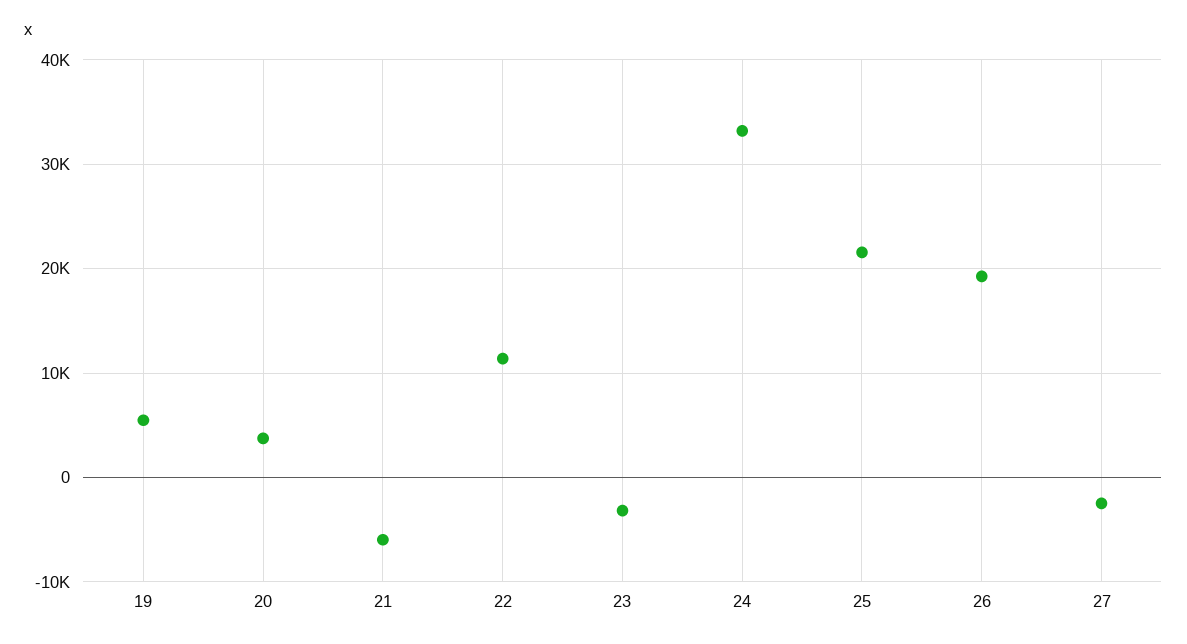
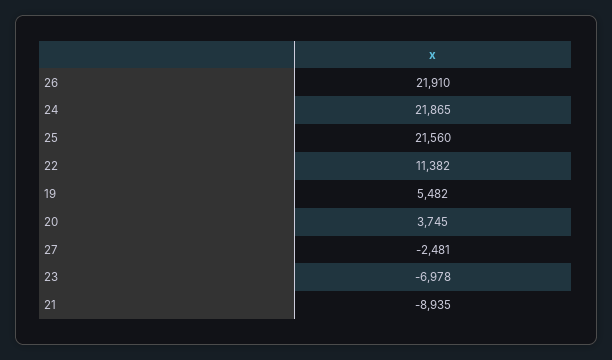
  {
    "19": 5482,
    "20": 3745,
-   "21": -6000,
+   "21": -8935,
    "22": 11382,
-   "23": -3000,
+   "23": -6978,
-   "24": 33000,
+   "24": 21865,
    "25": 21560,
-   "26": 19000,
+   "26": 21910,
    "27": -2481
  }

